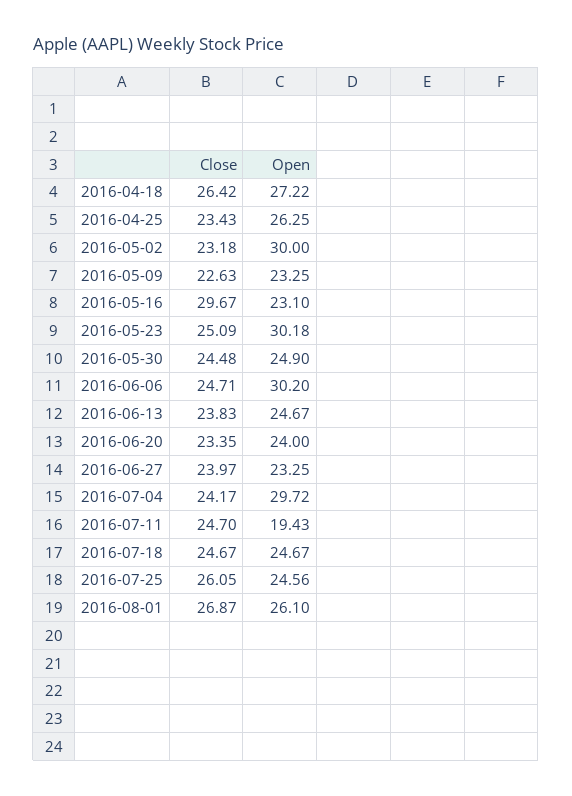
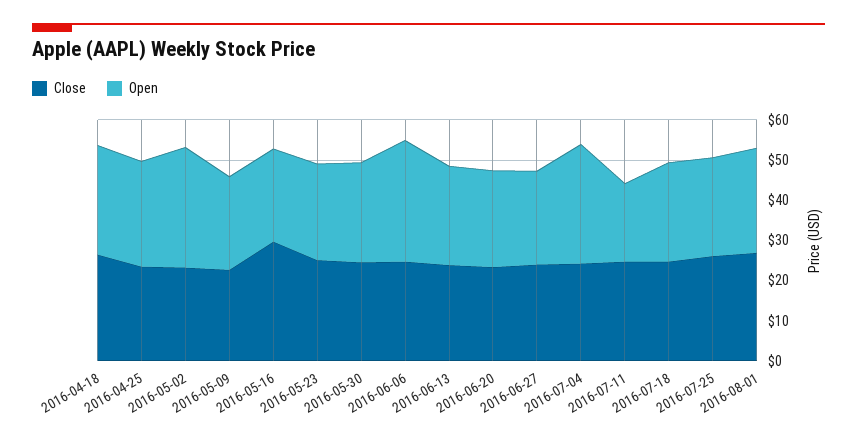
  {
    "Close": {
      "2016-04-18": 26.42,
      "2016-04-25": 23.43,
      "2016-05-02": 23.18,
      "2016-05-09": 22.63,
      "2016-05-16": 29.67,
      "2016-05-23": 25.09,
      "2016-05-30": 24.48,
      "2016-06-06": 24.71,
      "2016-06-13": 23.83,
      "2016-06-20": 23.35,
      "2016-06-27": 23.97,
      "2016-07-04": 24.17,
      "2016-07-11": 24.7,
      "2016-07-18": 24.67,
      "2016-07-25": 26.05,
      "2016-08-01": 26.87
    },
    "Open": {
      "2016-04-18": 27.22,
      "2016-04-25": 26.25,
      "2016-05-02": 30,
      "2016-05-09": 23.25,
      "2016-05-16": 23.1,
-     "2016-05-23": 30.18,
+     "2016-05-23": 24,
      "2016-05-30": 24.9,
      "2016-06-06": 30.2,
      "2016-06-13": 24.67,
      "2016-06-20": 24,
      "2016-06-27": 23.25,
      "2016-07-04": 29.72,
      "2016-07-11": 19.43,
      "2016-07-18": 24.67,
      "2016-07-25": 24.56,
      "2016-08-01": 26.1
    }
  }

